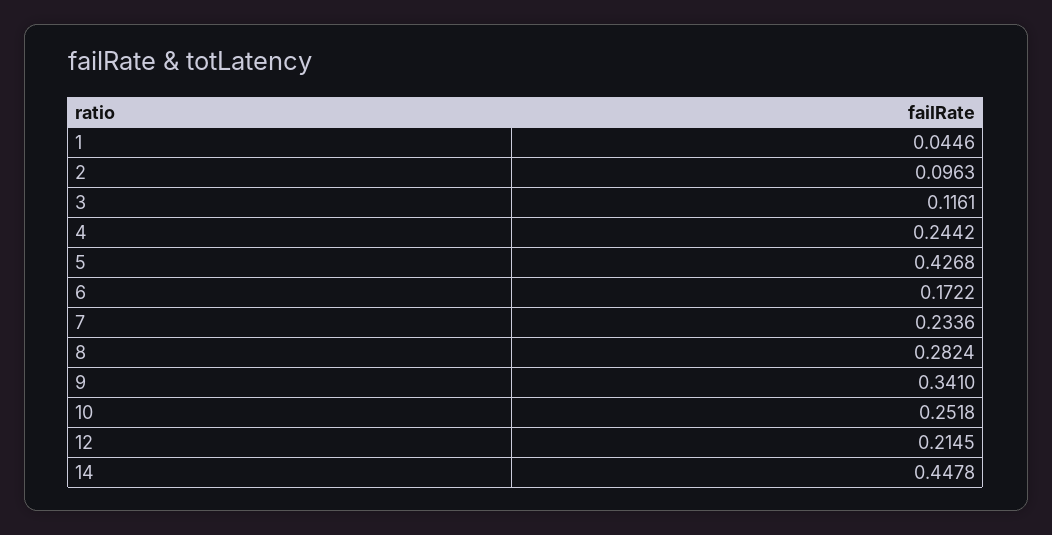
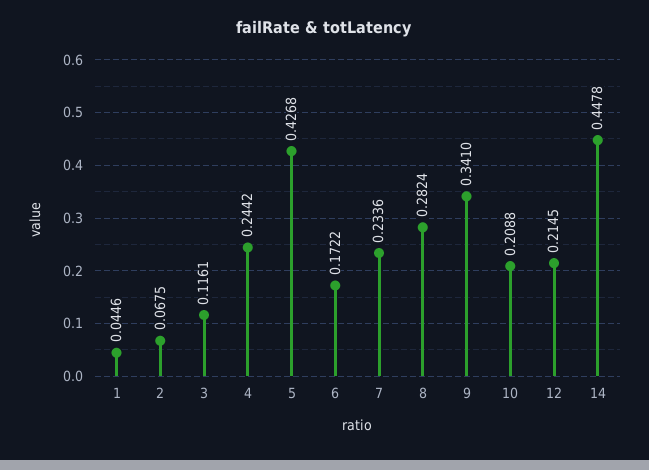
  {
    "1": 0.0446,
-   "2": 0.0963,
+   "2": 0.0675,
    "3": 0.1161,
    "4": 0.2442,
    "5": 0.4268,
    "6": 0.1722,
    "7": 0.2336,
    "8": 0.2824,
    "9": 0.341,
-   "10": 0.2518,
+   "10": 0.2088,
    "12": 0.2145,
    "14": 0.4478
  }

